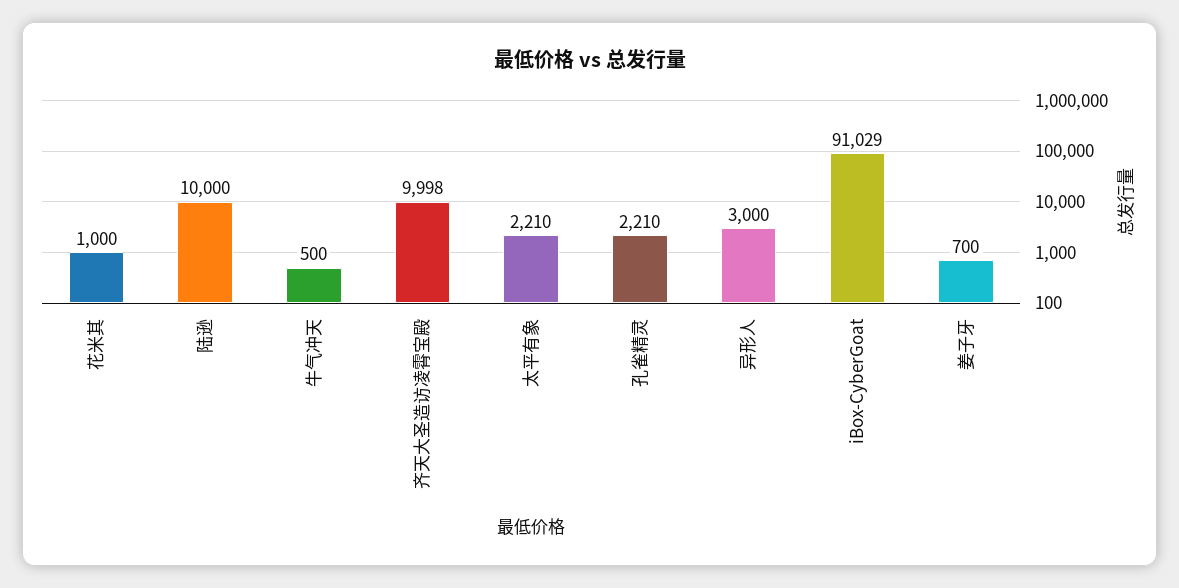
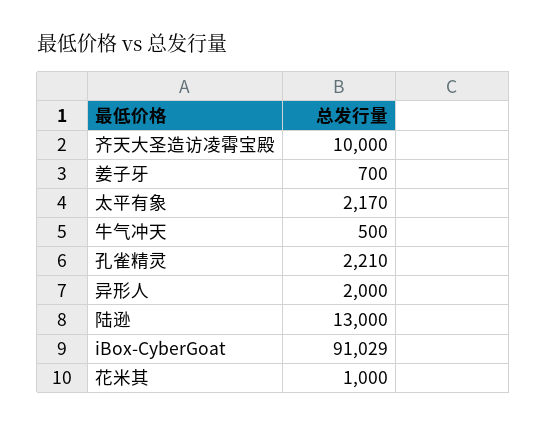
  {
    "花米其": 1000,
-   "陆逊": 10000,
+   "陆逊": 13000,
    "牛气冲天": 500,
-   "齐天大圣造访凌霄宝殿": 9998,
+   "齐天大圣造访凌霄宝殿": 10000,
-   "太平有象": 2210,
+   "太平有象": 2170,
    "孔雀精灵": 2210,
-   "异形人": 3000,
+   "异形人": 2000,
    "iBox-CyberGoat": 91029,
    "姜子牙": 700
  }

